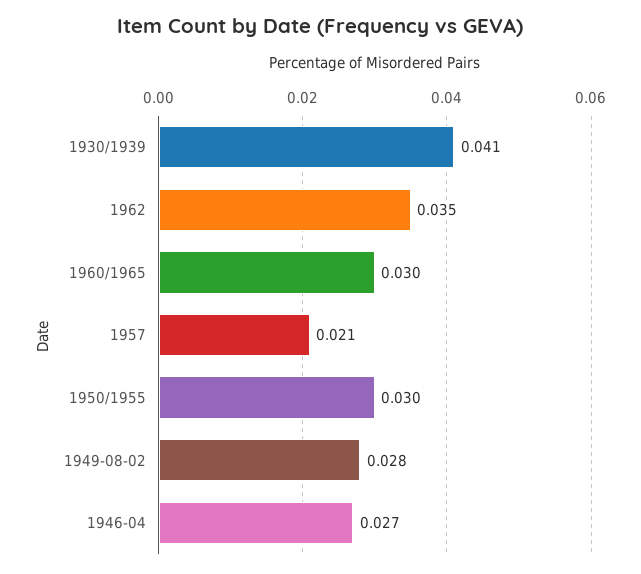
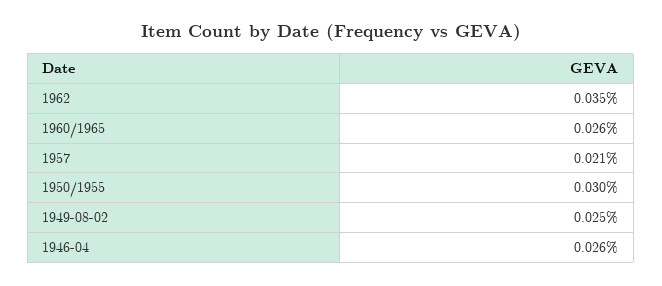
  {
-   "1930/1939": 0.041,
    "1962": 0.035,
-   "1960/1965": 0.03,
+   "1960/1965": 0.026,
    "1957": 0.021,
    "1950/1955": 0.03,
-   "1949-08-02": 0.028,
+   "1949-08-02": 0.025,
-   "1946-04": 0.027
+   "1946-04": 0.026
  }

